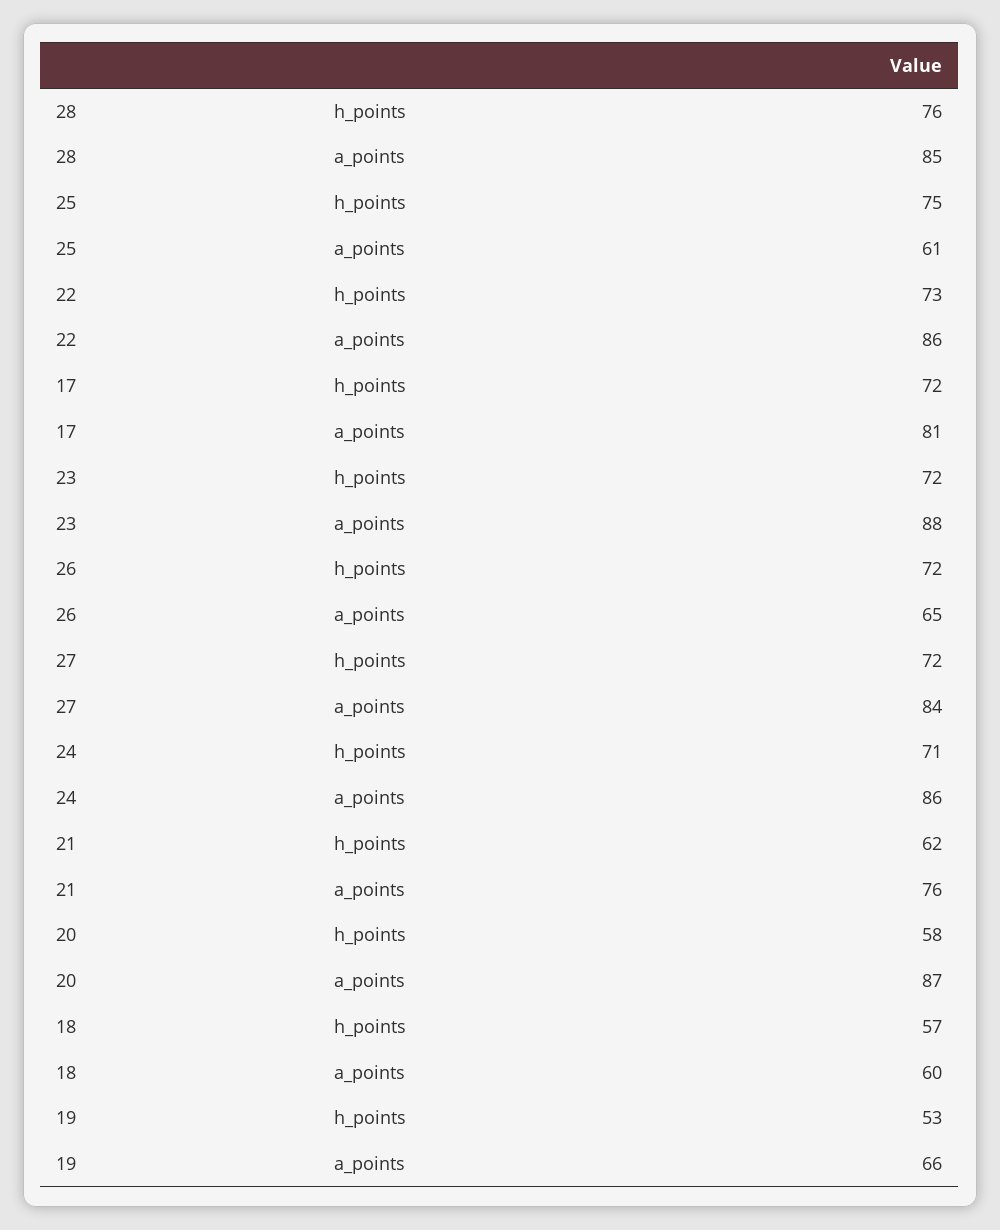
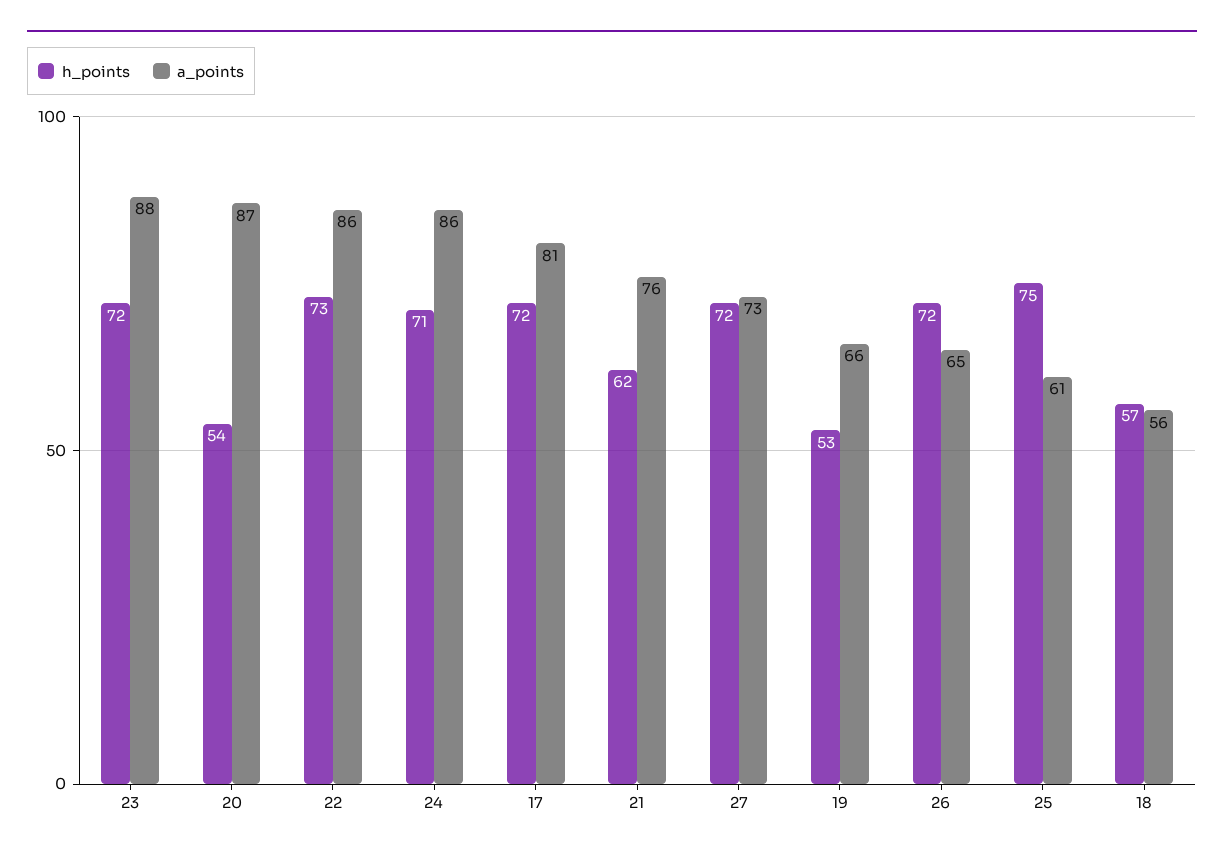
  {
    "h_points": {
-     "28": 76,
      "25": 75,
      "22": 73,
      "17": 72,
      "23": 72,
      "26": 72,
      "27": 72,
      "24": 71,
      "21": 62,
-     "20": 58,
+     "20": 54,
      "18": 57,
      "19": 53
    },
    "a_points": {
-     "28": 85,
      "25": 61,
      "22": 86,
      "17": 81,
      "23": 88,
      "26": 65,
-     "27": 84,
+     "27": 73,
      "24": 86,
      "21": 76,
      "20": 87,
-     "18": 60,
+     "18": 56,
      "19": 66
    }
  }

